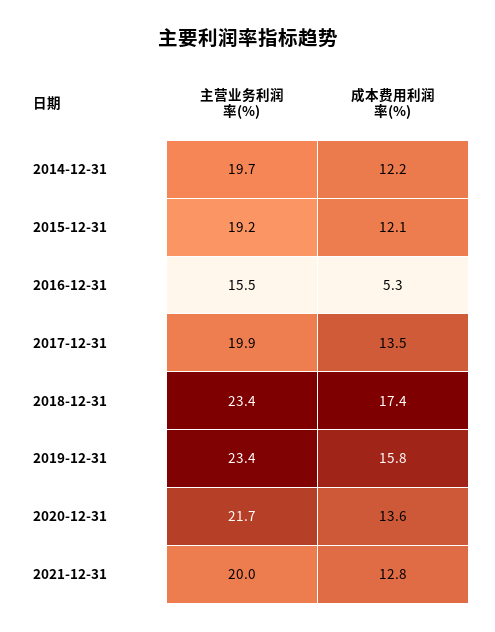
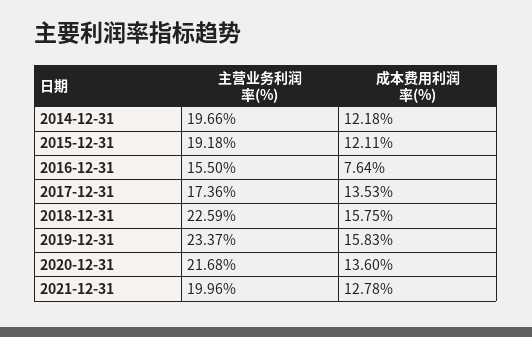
  {
    "主营业务利润率(%)": {
      "2014-12-31": 19.66,
      "2015-12-31": 19.18,
      "2016-12-31": 15.5,
-     "2017-12-31": 19.9,
+     "2017-12-31": 17.36,
-     "2018-12-31": 23.4,
+     "2018-12-31": 22.59,
      "2019-12-31": 23.37,
      "2020-12-31": 21.68,
      "2021-12-31": 19.96
    },
    "成本费用利润率(%)": {
      "2014-12-31": 12.18,
      "2015-12-31": 12.11,
-     "2016-12-31": 5.3,
+     "2016-12-31": 7.64,
      "2017-12-31": 13.53,
-     "2018-12-31": 17.4,
+     "2018-12-31": 15.75,
      "2019-12-31": 15.83,
      "2020-12-31": 13.6,
      "2021-12-31": 12.78
    }
  }

